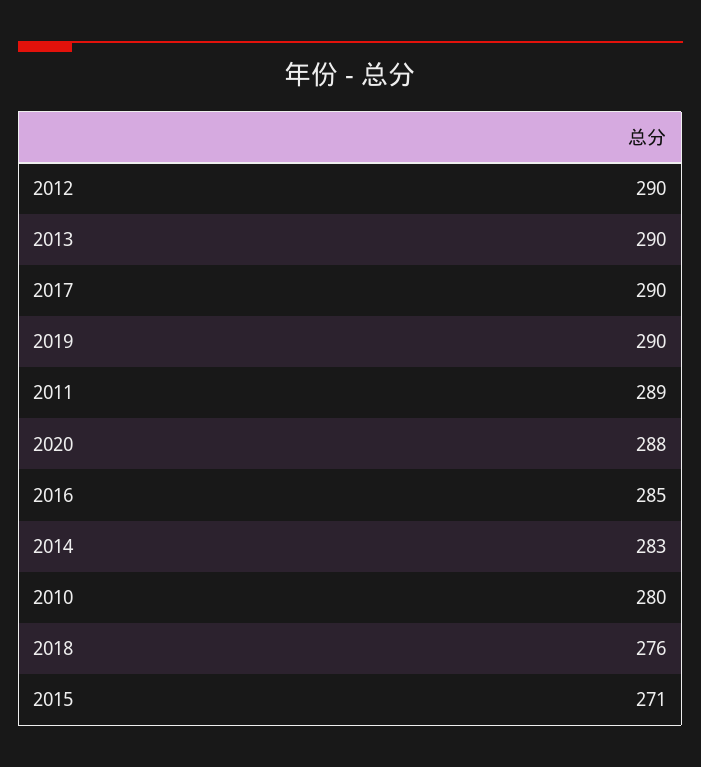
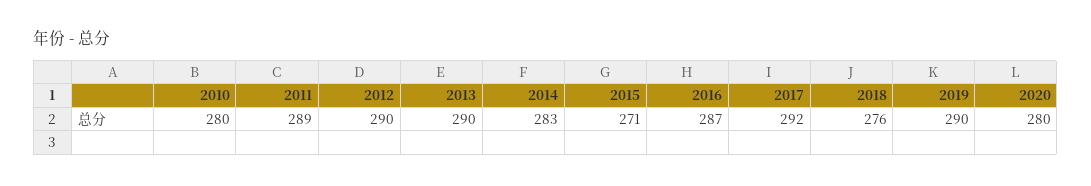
  {
    "2012": 290,
    "2013": 290,
-   "2017": 290,
+   "2017": 292,
    "2019": 290,
    "2011": 289,
-   "2020": 288,
+   "2020": 280,
-   "2016": 285,
+   "2016": 287,
    "2014": 283,
    "2010": 280,
    "2018": 276,
    "2015": 271
  }

